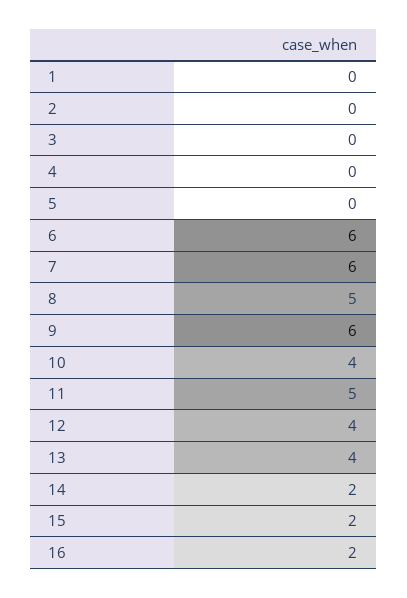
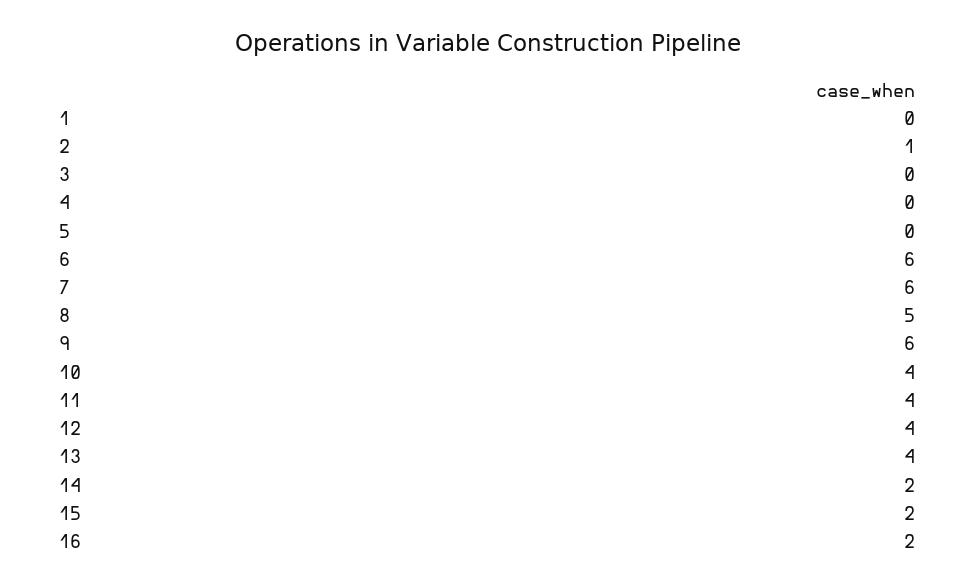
  {
    "1": 0,
-   "2": 0,
+   "2": 1,
    "3": 0,
    "4": 0,
    "5": 0,
    "6": 6,
    "7": 6,
    "8": 5,
    "9": 6,
    "10": 4,
-   "11": 5,
+   "11": 4,
    "12": 4,
    "13": 4,
    "14": 2,
    "15": 2,
    "16": 2
  }

